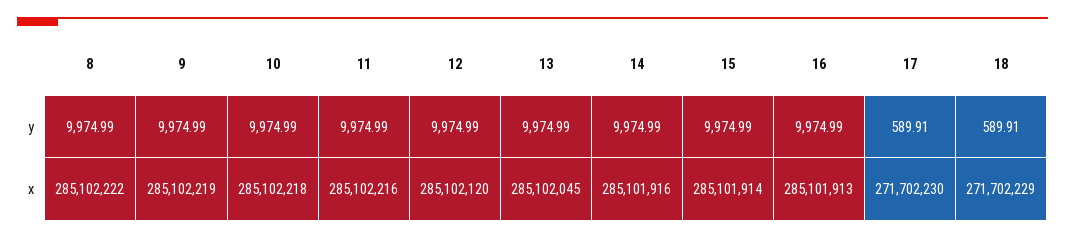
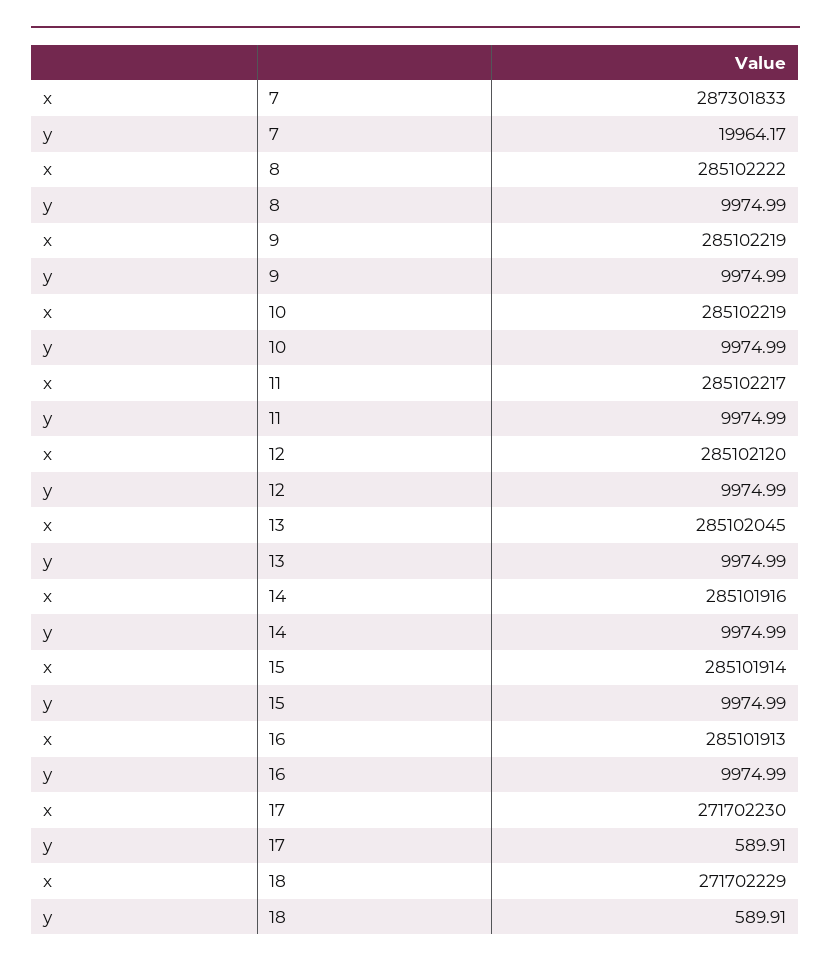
  {
    "8": {
      "y": 9974.99,
      "x": 285102222
    },
    "9": {
      "y": 9974.99,
      "x": 285102219
    },
    "10": {
      "y": 9974.99,
-     "x": 285102218
+     "x": 285102219
    },
    "11": {
      "y": 9974.99,
-     "x": 285102216
+     "x": 285102217
    },
    "12": {
      "y": 9974.99,
      "x": 285102120
    },
    "13": {
      "y": 9974.99,
      "x": 285102045
    },
    "14": {
      "y": 9974.99,
      "x": 285101916
    },
    "15": {
      "y": 9974.99,
      "x": 285101914
    },
    "16": {
      "y": 9974.99,
      "x": 285101913
    },
    "17": {
      "y": 589.91,
      "x": 271702230
    },
    "18": {
      "y": 589.91,
      "x": 271702229
-   }
+   },
+   "7": {
+     "x": 287301833,
+     "y": 19964.17
+   }
  }

